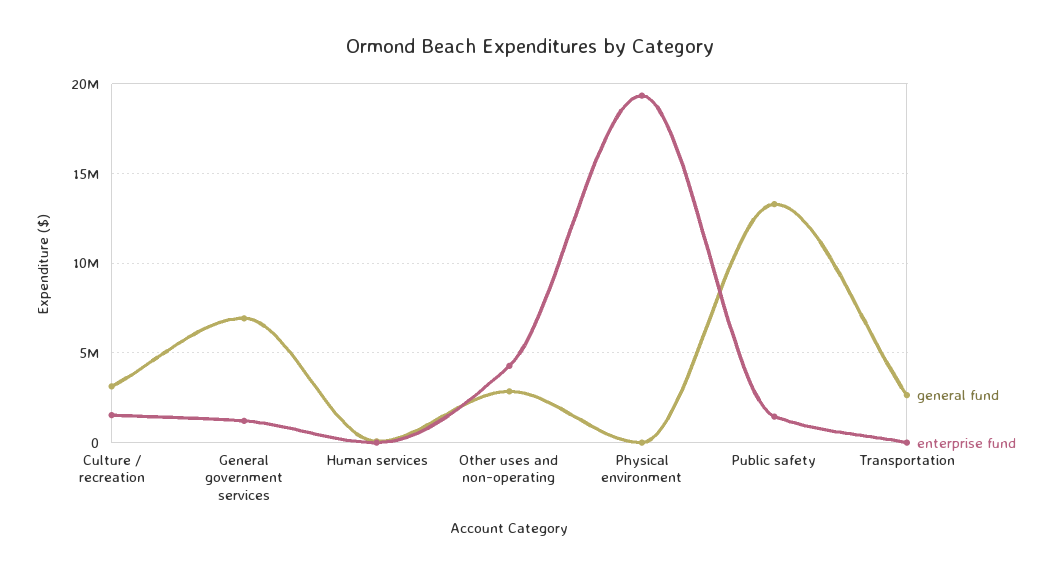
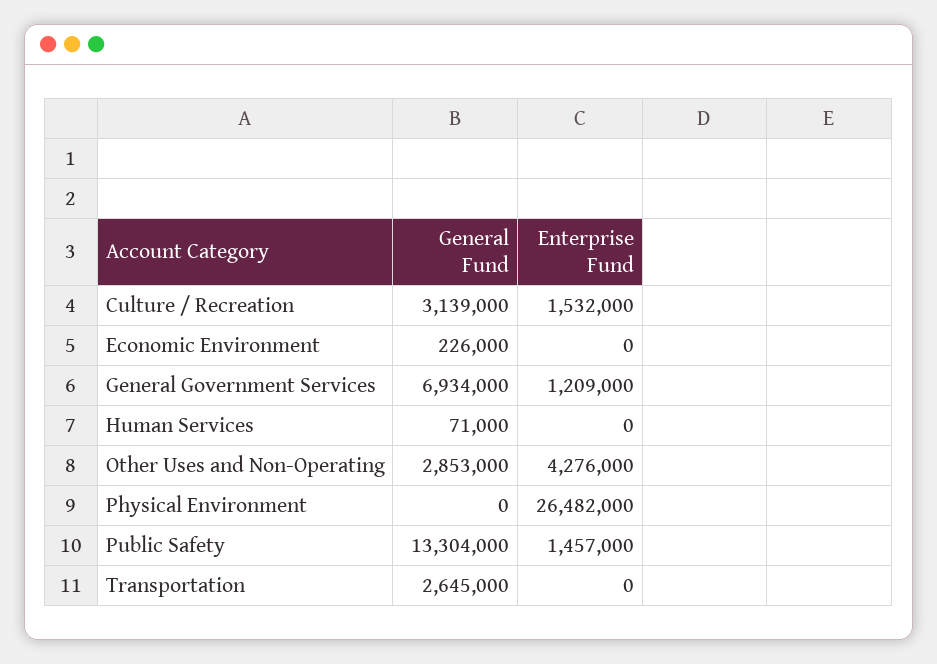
  {
    "general fund": {
      "Culture / recreation": 3139000,
      "General government services": 6934000,
      "Human services": 71000,
      "Other uses and non-operating": 2853000,
      "Physical environment": 0,
      "Public safety": 13304000,
-     "Transportation": 2645000
+     "Transportation": 2645000,
+     "Economic Environment": 226000
    },
    "enterprise fund": {
      "Culture / recreation": 1532000,
      "General government services": 1209000,
      "Human services": 0,
      "Other uses and non-operating": 4276000,
-     "Physical environment": 19500000,
+     "Physical environment": 26482000,
      "Public safety": 1457000,
-     "Transportation": 0
+     "Transportation": 0,
+     "Economic Environment": 0
    }
  }

